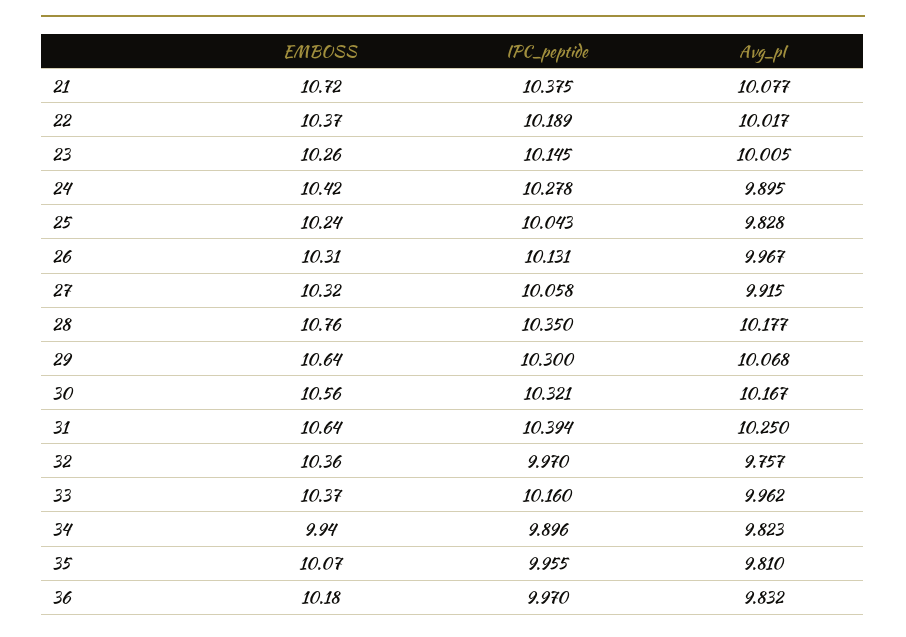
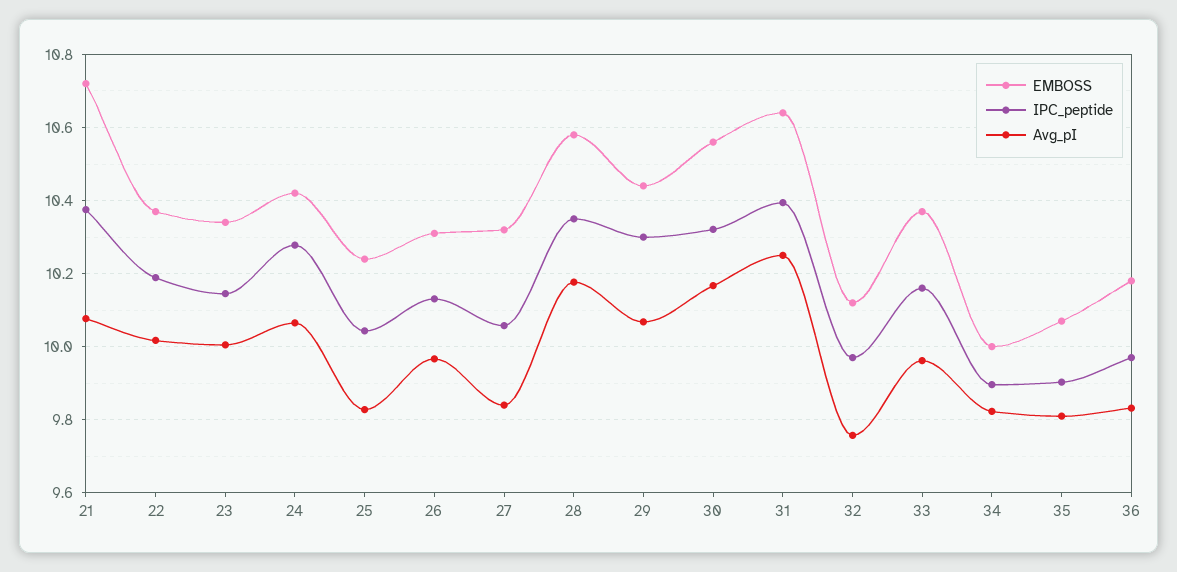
  {
    "EMBOSS": {
      "21": 10.72,
      "22": 10.37,
-     "23": 10.26,
+     "23": 10.34,
      "24": 10.42,
      "25": 10.24,
      "26": 10.31,
      "27": 10.32,
-     "28": 10.76,
+     "28": 10.58,
-     "29": 10.64,
+     "29": 10.44,
      "30": 10.56,
      "31": 10.64,
-     "32": 10.36,
+     "32": 10.12,
      "33": 10.37,
-     "34": 9.94,
+     "34": 10,
      "35": 10.07,
      "36": 10.18
    },
    "IPC_peptide": {
      "21": 10.375,
      "22": 10.189,
      "23": 10.145,
      "24": 10.278,
      "25": 10.043,
      "26": 10.131,
      "27": 10.058,
      "28": 10.35,
      "29": 10.3,
      "30": 10.321,
      "31": 10.394,
      "32": 9.97,
      "33": 10.16,
      "34": 9.896,
-     "35": 9.955,
+     "35": 9.9,
      "36": 9.97
    },
    "Avg_pI": {
      "21": 10.077,
      "22": 10.017,
      "23": 10.005,
-     "24": 9.895,
+     "24": 10.06,
      "25": 9.828,
      "26": 9.967,
-     "27": 9.915,
+     "27": 9.84,
      "28": 10.177,
      "29": 10.068,
      "30": 10.167,
      "31": 10.25,
      "32": 9.757,
      "33": 9.962,
      "34": 9.823,
      "35": 9.81,
      "36": 9.832
    }
  }

